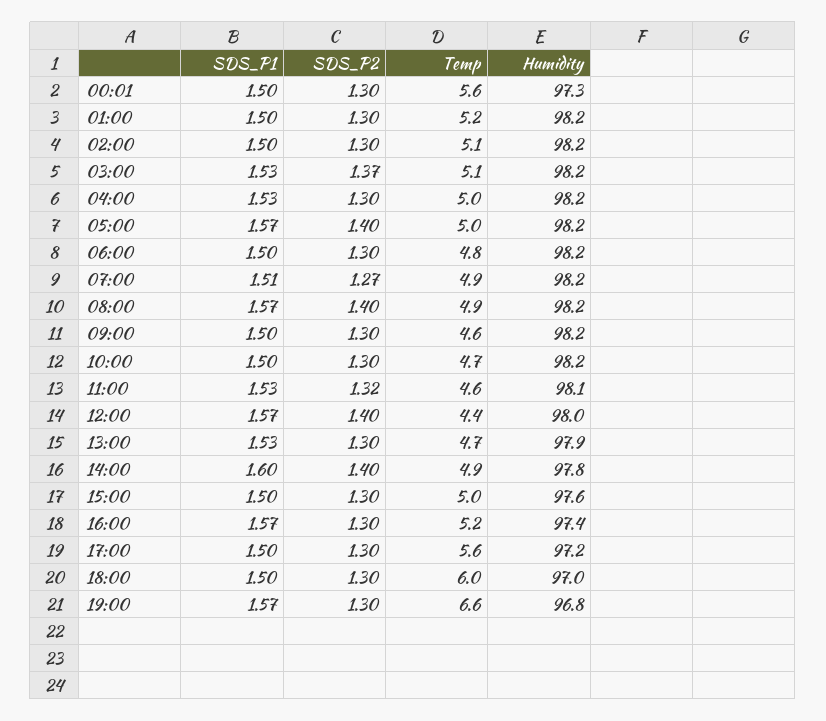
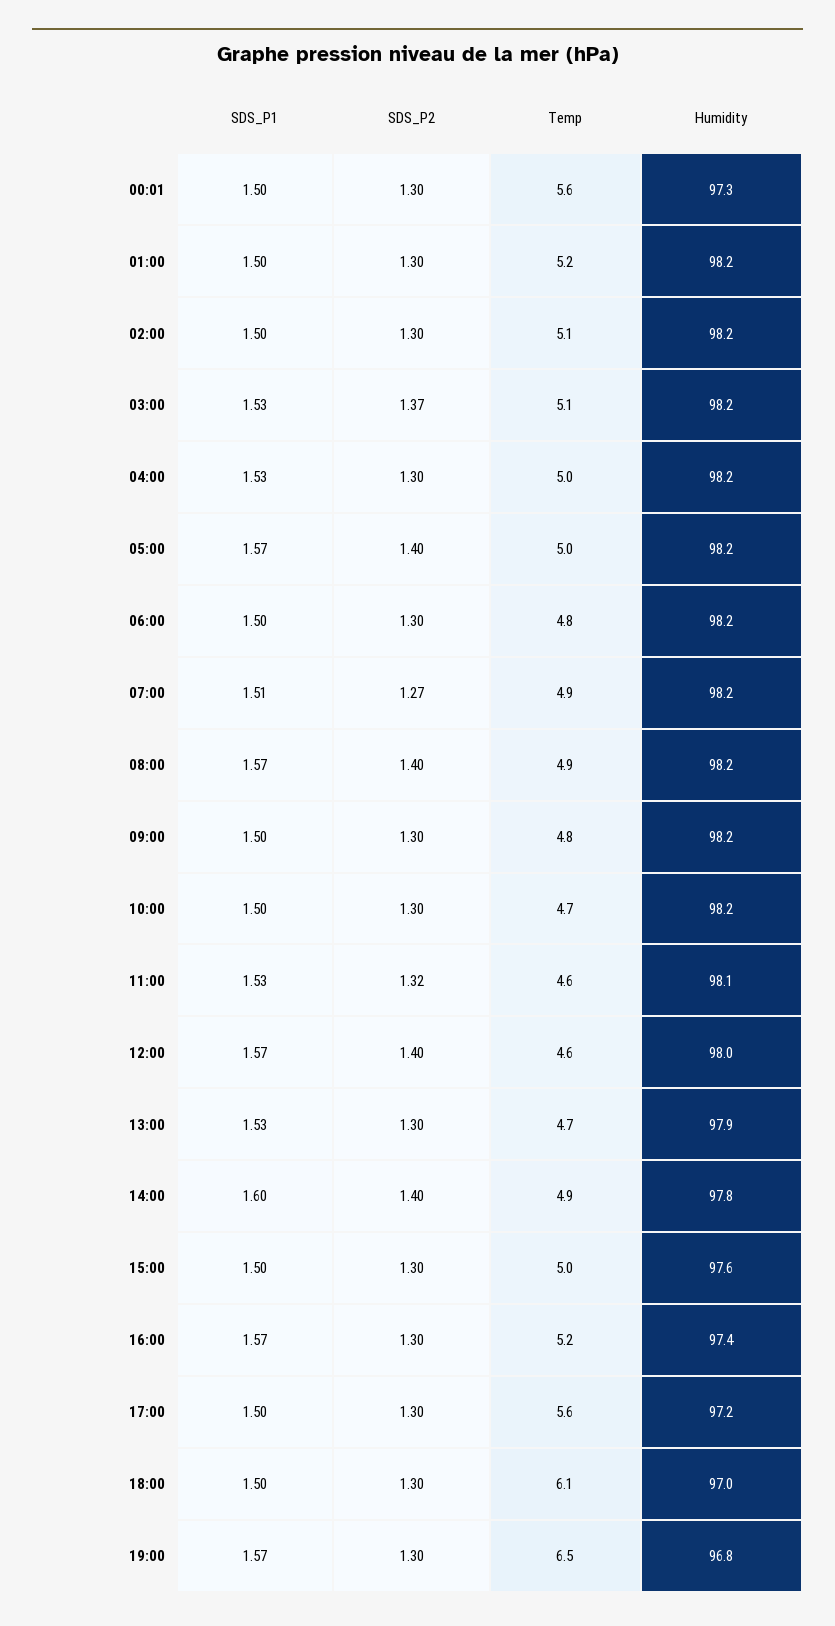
  {
    "SDS_P1": {
      "00:01": 1.5,
      "01:00": 1.5,
      "02:00": 1.5,
      "03:00": 1.53,
      "04:00": 1.53,
      "05:00": 1.57,
      "06:00": 1.5,
      "07:00": 1.51,
      "08:00": 1.57,
      "09:00": 1.5,
      "10:00": 1.5,
      "11:00": 1.53,
      "12:00": 1.57,
      "13:00": 1.53,
      "14:00": 1.6,
      "15:00": 1.5,
      "16:00": 1.57,
      "17:00": 1.5,
      "18:00": 1.5,
      "19:00": 1.57
    },
    "SDS_P2": {
      "00:01": 1.3,
      "01:00": 1.3,
      "02:00": 1.3,
      "03:00": 1.37,
      "04:00": 1.3,
      "05:00": 1.4,
      "06:00": 1.3,
      "07:00": 1.27,
      "08:00": 1.4,
      "09:00": 1.3,
      "10:00": 1.3,
      "11:00": 1.32,
      "12:00": 1.4,
      "13:00": 1.3,
      "14:00": 1.4,
      "15:00": 1.3,
      "16:00": 1.3,
      "17:00": 1.3,
      "18:00": 1.3,
      "19:00": 1.3
    },
    "Temp": {
      "00:01": 5.6,
      "01:00": 5.2,
      "02:00": 5.1,
      "03:00": 5.1,
      "04:00": 5,
      "05:00": 5,
      "06:00": 4.8,
      "07:00": 4.9,
      "08:00": 4.9,
-     "09:00": 4.6,
+     "09:00": 4.8,
      "10:00": 4.7,
      "11:00": 4.6,
-     "12:00": 4.4,
+     "12:00": 4.6,
      "13:00": 4.7,
      "14:00": 4.9,
      "15:00": 5,
      "16:00": 5.2,
      "17:00": 5.6,
-     "18:00": 6,
+     "18:00": 6.1,
-     "19:00": 6.6
+     "19:00": 6.5
    },
    "Humidity": {
      "00:01": 97.3,
      "01:00": 98.2,
      "02:00": 98.2,
      "03:00": 98.2,
      "04:00": 98.2,
      "05:00": 98.2,
      "06:00": 98.2,
      "07:00": 98.2,
      "08:00": 98.2,
      "09:00": 98.2,
      "10:00": 98.2,
      "11:00": 98.1,
      "12:00": 98,
      "13:00": 97.9,
      "14:00": 97.8,
      "15:00": 97.6,
      "16:00": 97.4,
      "17:00": 97.2,
      "18:00": 97,
      "19:00": 96.8
    }
  }

